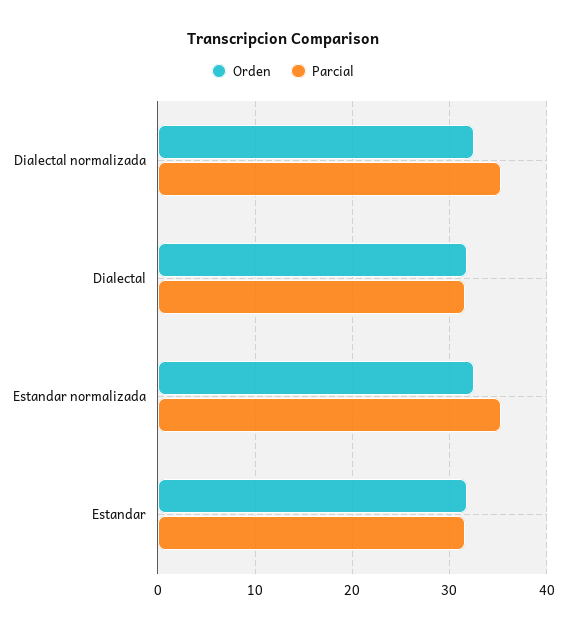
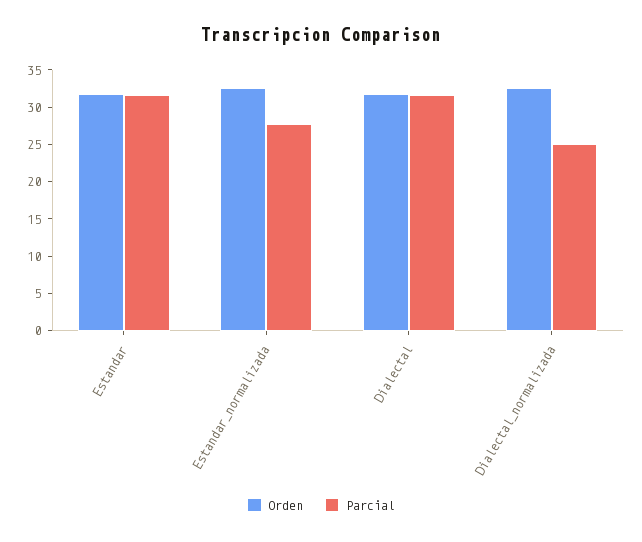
  {
    "Orden": {
      "Dialectal normalizada": 33,
      "Dialectal": 32,
      "Estandar normalizada": 33,
      "Estandar": 32
    },
    "Parcial": {
-     "Dialectal normalizada": 35,
+     "Dialectal normalizada": 25,
      "Dialectal": 32,
-     "Estandar normalizada": 35,
+     "Estandar normalizada": 27.5,
      "Estandar": 32
    }
  }

